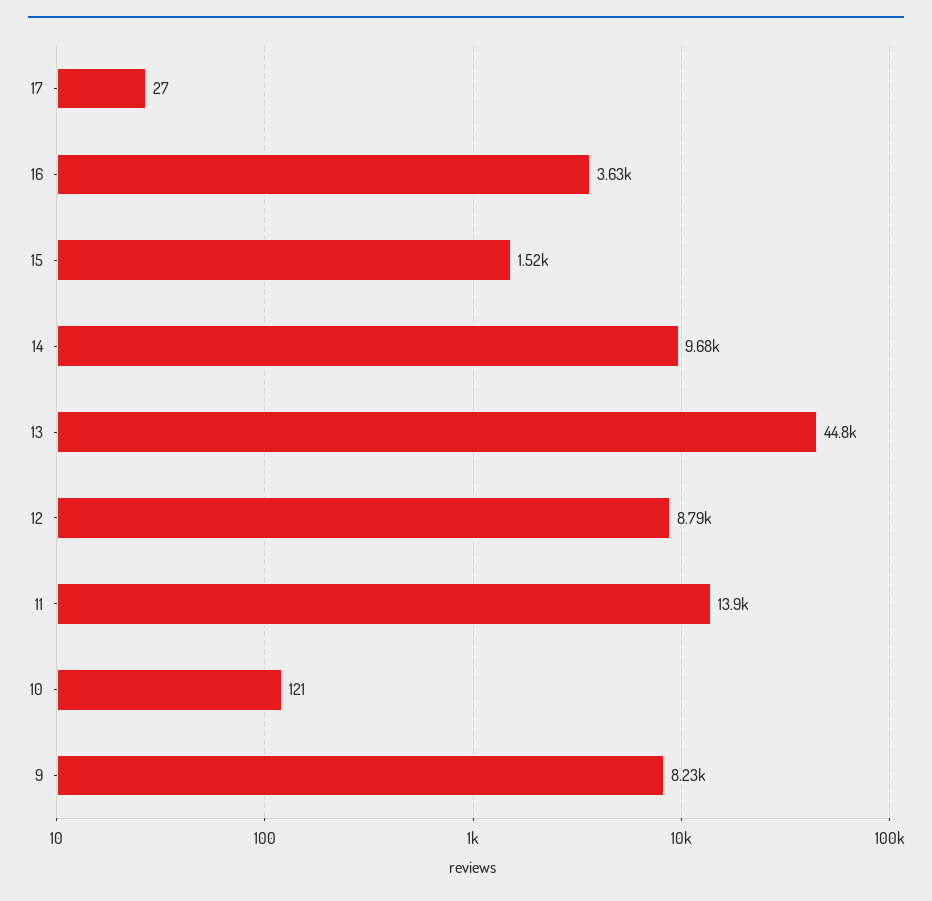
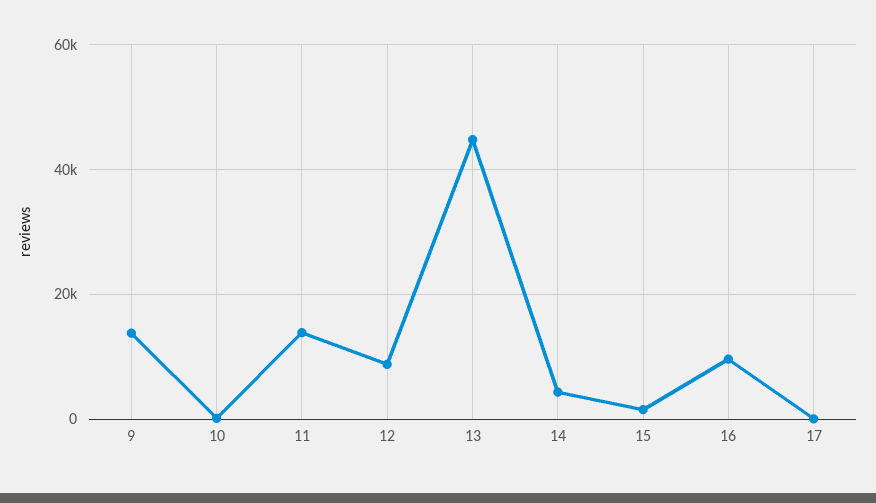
  {
    "17": 27,
-   "16": 3630,
+   "16": 10000,
    "15": 1520,
-   "14": 9680,
+   "14": 4000,
    "13": 44800,
    "12": 8790,
    "11": 13900,
    "10": 121,
-   "9": 8230
+   "9": 14000
  }

